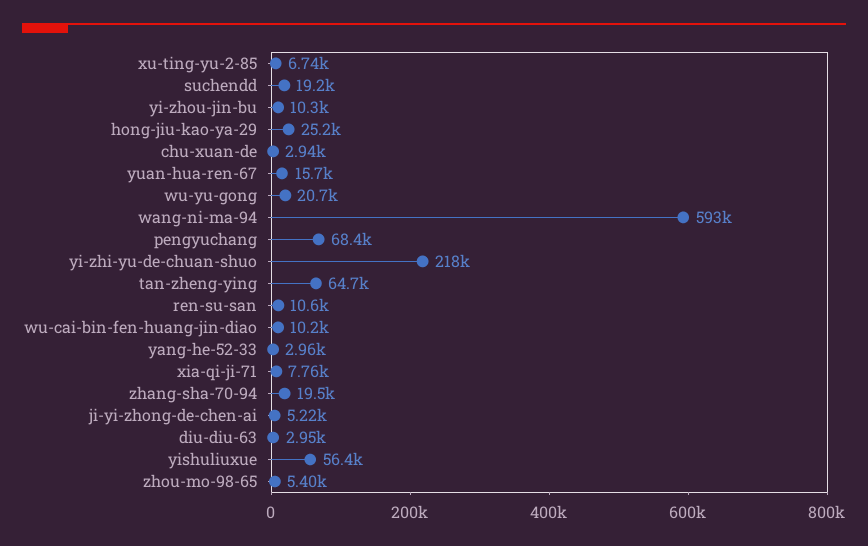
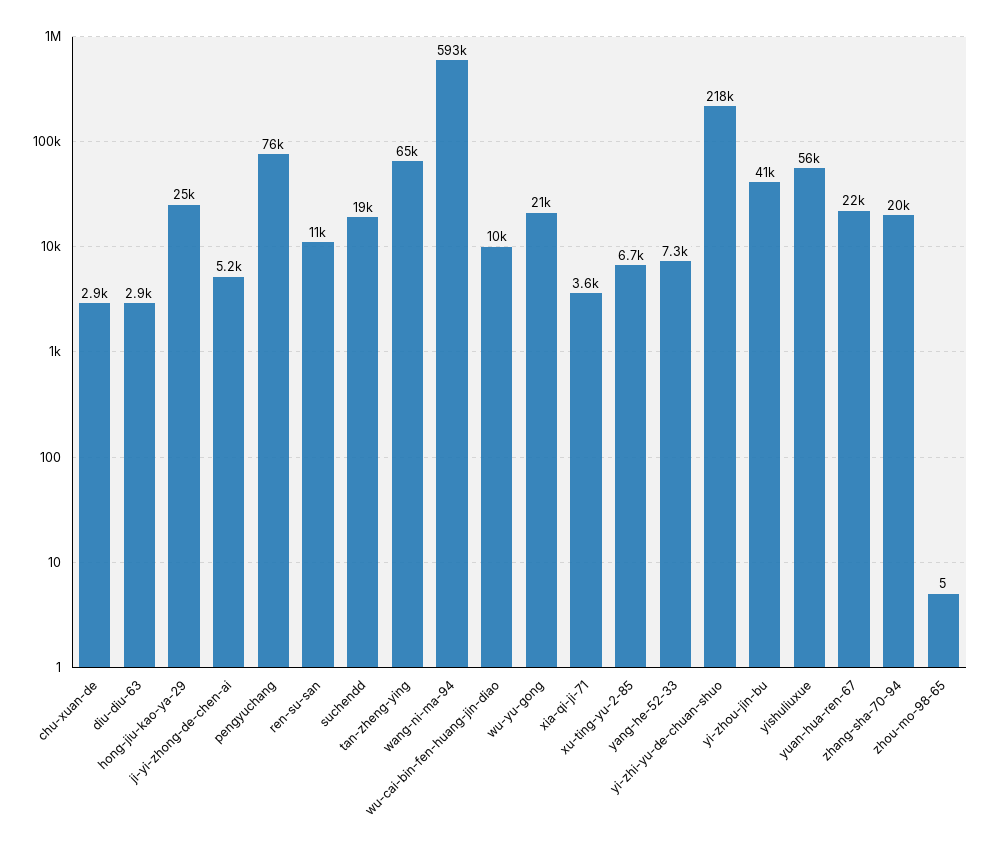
  {
    "xu-ting-yu-2-85": 6740,
    "suchendd": 19200,
-   "yi-zhou-jin-bu": 10300,
+   "yi-zhou-jin-bu": 41000,
    "hong-jiu-kao-ya-29": 25200,
    "chu-xuan-de": 2940,
-   "yuan-hua-ren-67": 15700,
+   "yuan-hua-ren-67": 22000,
    "wu-yu-gong": 20700,
    "wang-ni-ma-94": 593000,
-   "pengyuchang": 68400,
+   "pengyuchang": 76000,
    "yi-zhi-yu-de-chuan-shuo": 218000,
    "tan-zheng-ying": 64700,
    "ren-su-san": 10600,
    "wu-cai-bin-fen-huang-jin-diao": 10200,
-   "yang-he-52-33": 2960,
+   "yang-he-52-33": 7300,
-   "xia-qi-ji-71": 7760,
+   "xia-qi-ji-71": 3600,
    "zhang-sha-70-94": 19500,
    "ji-yi-zhong-de-chen-ai": 5220,
    "diu-diu-63": 2950,
    "yishuliuxue": 56400,
-   "zhou-mo-98-65": 5400
+   "zhou-mo-98-65": 5
  }

